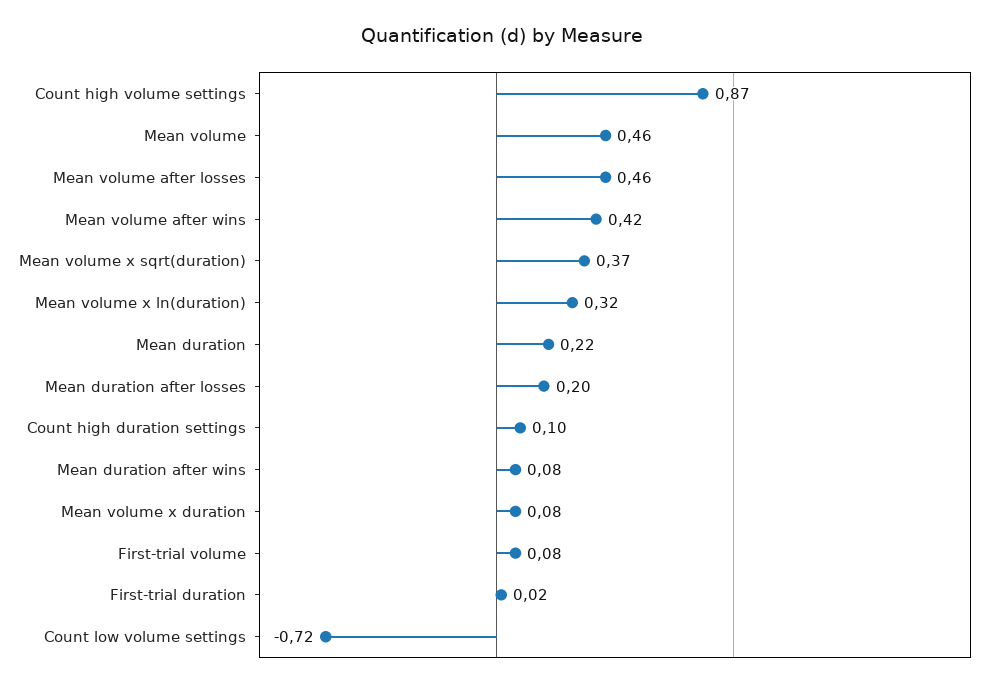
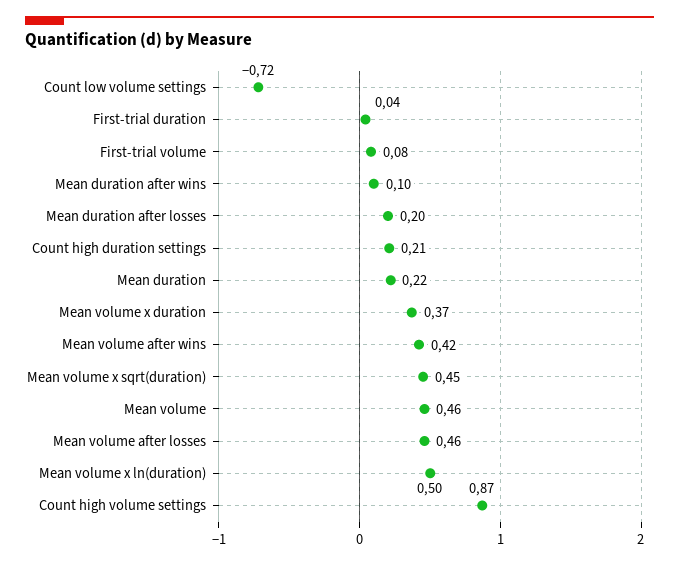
  {
    "Count high volume settings": 0.87,
    "Mean volume": 0.46,
    "Mean volume after losses": 0.46,
    "Mean volume after wins": 0.42,
-   "Mean volume x sqrt(duration)": 0.37,
+   "Mean volume x sqrt(duration)": 0.45,
-   "Mean volume x ln(duration)": 0.32,
+   "Mean volume x ln(duration)": 0.5,
    "Mean duration": 0.22,
    "Mean duration after losses": 0.2,
-   "Count high duration settings": 0.1,
+   "Count high duration settings": 0.21,
-   "Mean duration after wins": 0.08,
+   "Mean duration after wins": 0.1,
-   "Mean volume x duration": 0.08,
+   "Mean volume x duration": 0.37,
    "First-trial volume": 0.08,
-   "First-trial duration": 0.02,
+   "First-trial duration": 0.04,
    "Count low volume settings": -0.72
  }

